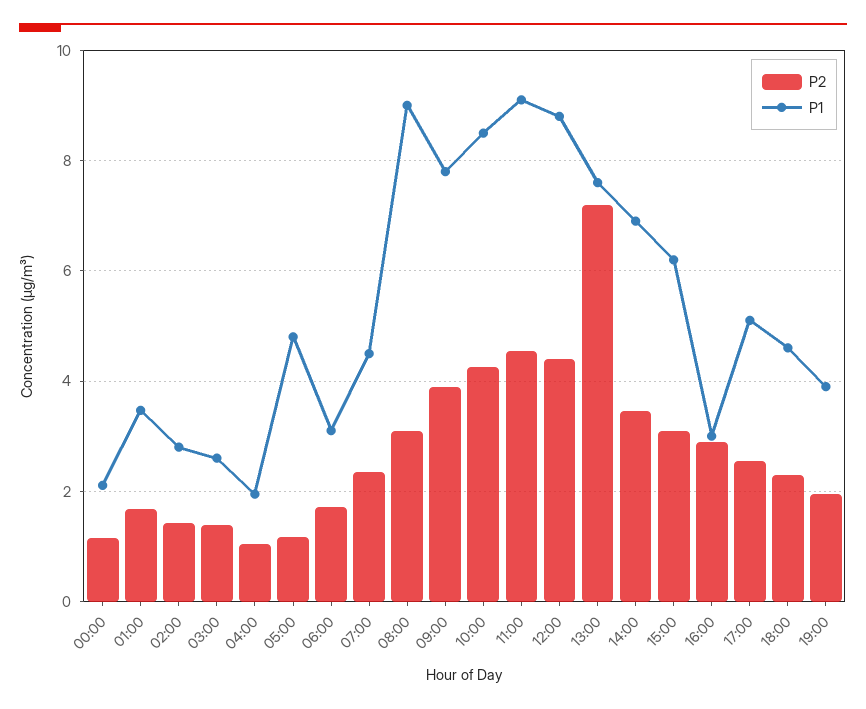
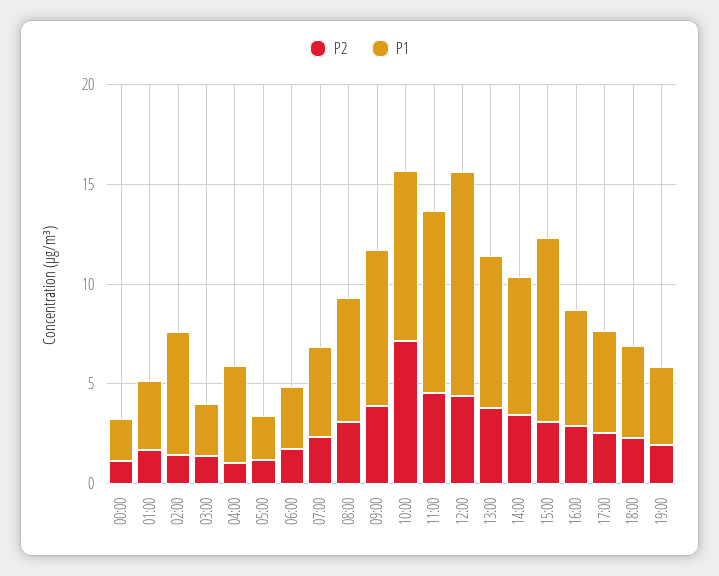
  {
    "P2": {
      "00:00": 1.2,
      "01:00": 1.6,
      "02:00": 1.4,
      "03:00": 1.4,
      "04:00": 1,
      "05:00": 1.2,
      "06:00": 1.8,
      "07:00": 2.4,
      "08:00": 3.2,
      "09:00": 4,
-     "10:00": 4.2,
+     "10:00": 7,
      "11:00": 4.6,
      "12:00": 4.4,
-     "13:00": 7.2,
+     "13:00": 4,
      "14:00": 3.4,
      "15:00": 3.2,
      "16:00": 3,
      "17:00": 2.6,
      "18:00": 2.4,
      "19:00": 2
    },
    "P1": {
      "00:00": 2.2,
      "01:00": 3.4,
-     "02:00": 2.8,
+     "02:00": 6,
      "03:00": 2.6,
-     "04:00": 2,
+     "04:00": 5,
-     "05:00": 4.8,
+     "05:00": 2,
      "06:00": 3.2,
      "07:00": 4.6,
-     "08:00": 9,
+     "08:00": 6,
      "09:00": 7.8,
      "10:00": 8.6,
      "11:00": 9.2,
-     "12:00": 8.8,
+     "12:00": 11,
      "13:00": 7.6,
      "14:00": 7,
-     "15:00": 6.2,
+     "15:00": 9,
-     "16:00": 3,
+     "16:00": 6,
      "17:00": 5.2,
      "18:00": 4.6,
      "19:00": 4
    }
  }

